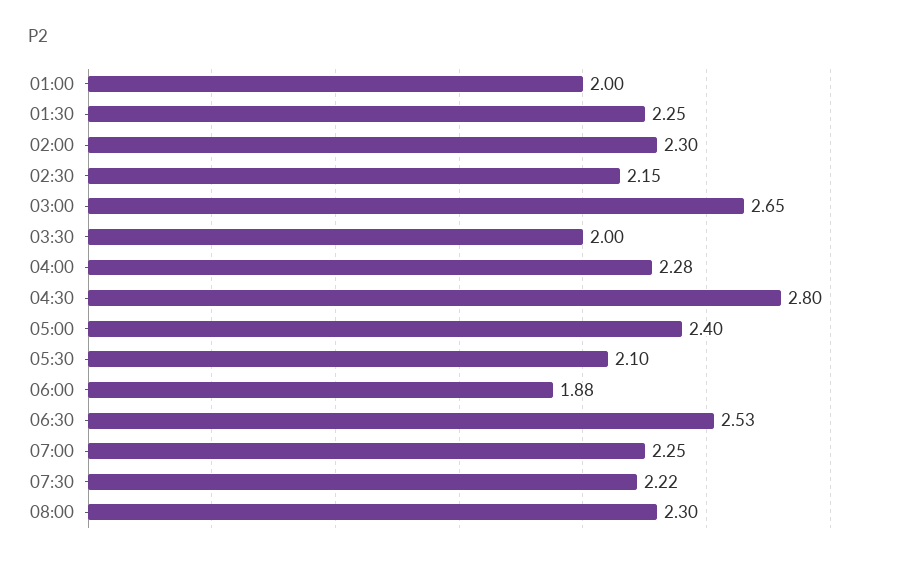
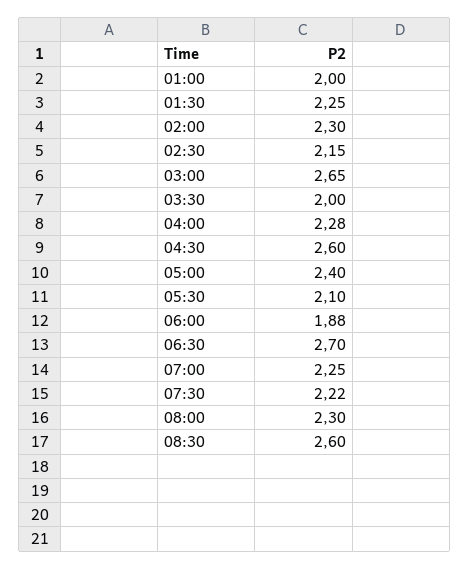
  {
    "01:00": 2,
    "01:30": 2.25,
    "02:00": 2.3,
    "02:30": 2.15,
    "03:00": 2.65,
    "03:30": 2,
    "04:00": 2.28,
-   "04:30": 2.8,
+   "04:30": 2.6,
    "05:00": 2.4,
    "05:30": 2.1,
    "06:00": 1.88,
-   "06:30": 2.53,
+   "06:30": 2.7,
    "07:00": 2.25,
    "07:30": 2.22,
-   "08:00": 2.3
+   "08:00": 2.3,
+   "08:30": 2.6
  }

